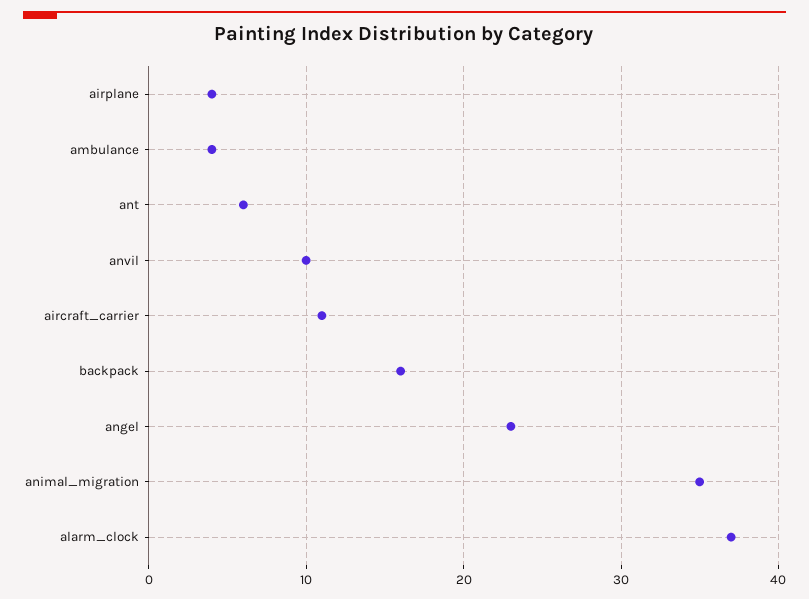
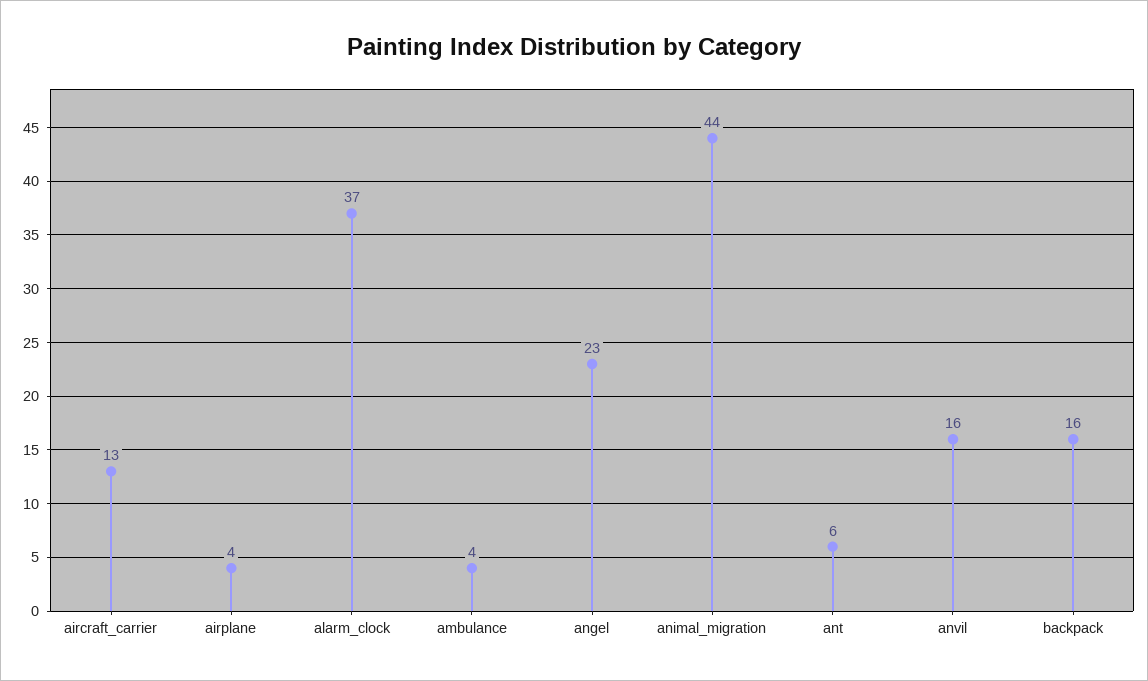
  {
    "airplane": 4,
    "ambulance": 4,
    "ant": 6,
-   "anvil": 10,
+   "anvil": 16,
-   "aircraft_carrier": 11,
+   "aircraft_carrier": 13,
    "backpack": 16,
    "angel": 23,
-   "animal_migration": 35,
+   "animal_migration": 44,
    "alarm_clock": 37
  }

